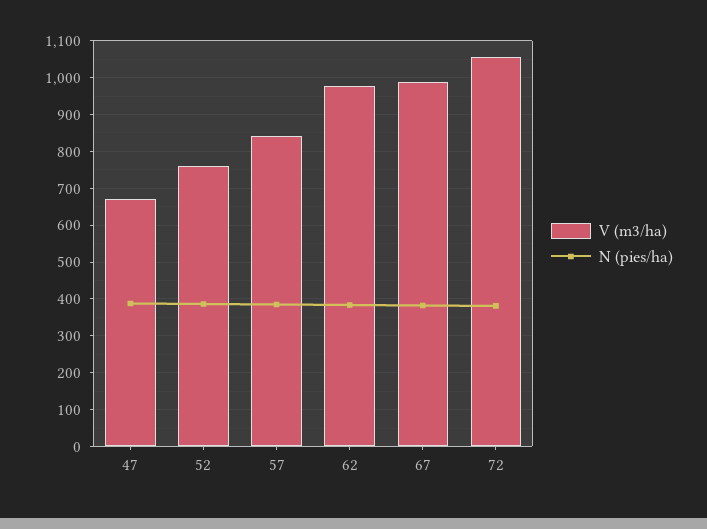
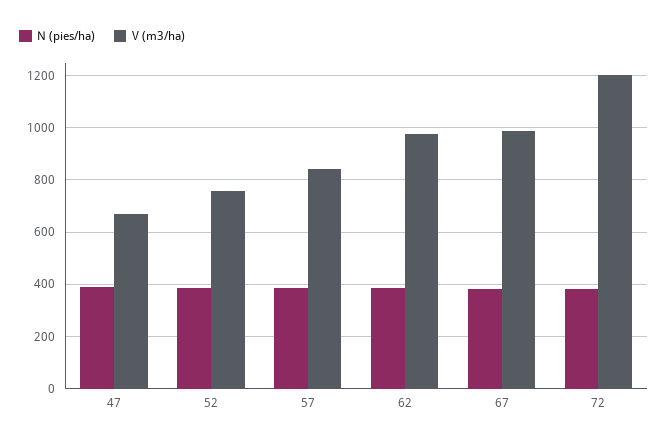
  {
    "V (m3/ha)": {
      "47": 680,
      "52": 760,
      "57": 840,
      "62": 980,
      "67": 980,
-     "72": 1060
+     "72": 1200
    },
    "N (pies/ha)": {
      "47": 380,
      "52": 380,
      "57": 380,
      "62": 380,
      "67": 380,
      "72": 380
    }
  }

